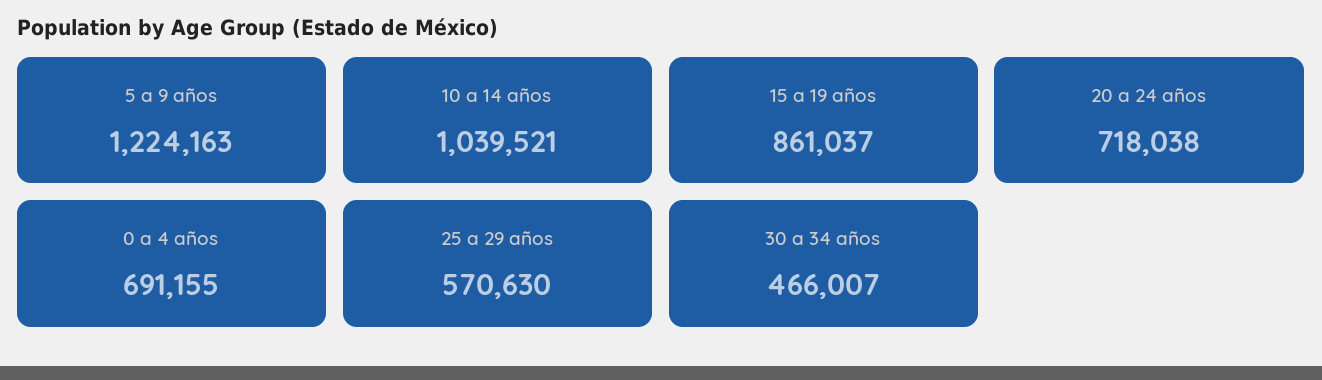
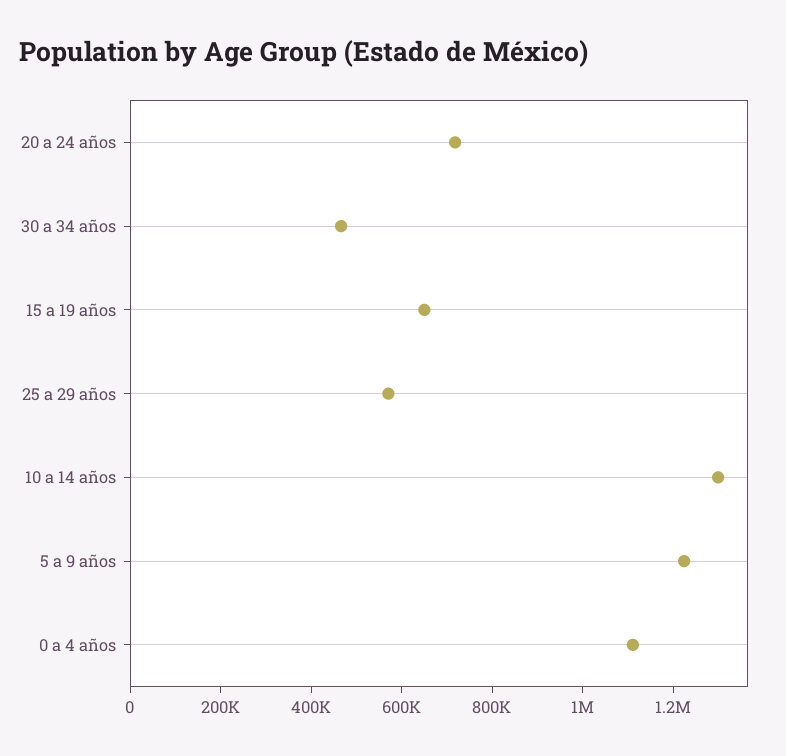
  {
    "5 a 9 años": 1224163,
-   "10 a 14 años": 1039521,
+   "10 a 14 años": 1300000,
-   "15 a 19 años": 861037,
+   "15 a 19 años": 650000,
    "20 a 24 años": 718038,
-   "0 a 4 años": 691155,
+   "0 a 4 años": 1100000,
    "25 a 29 años": 570630,
    "30 a 34 años": 466007
  }

